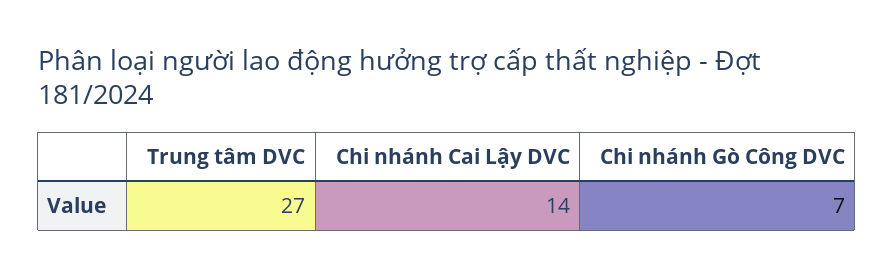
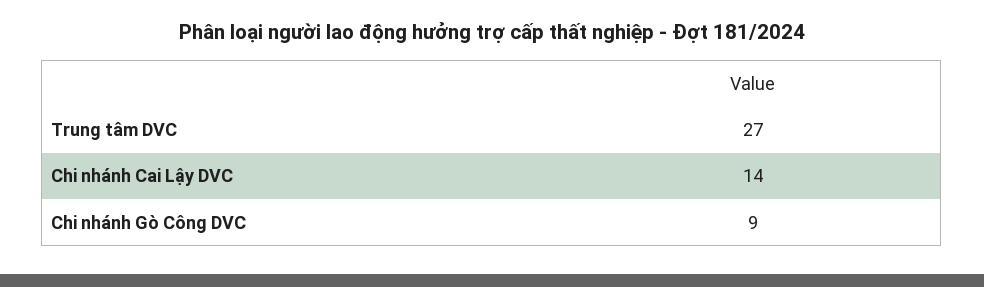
  {
    "Trung tâm DVC": 27,
    "Chi nhánh Cai Lậy DVC": 14,
-   "Chi nhánh Gò Công DVC": 7
+   "Chi nhánh Gò Công DVC": 9
  }

